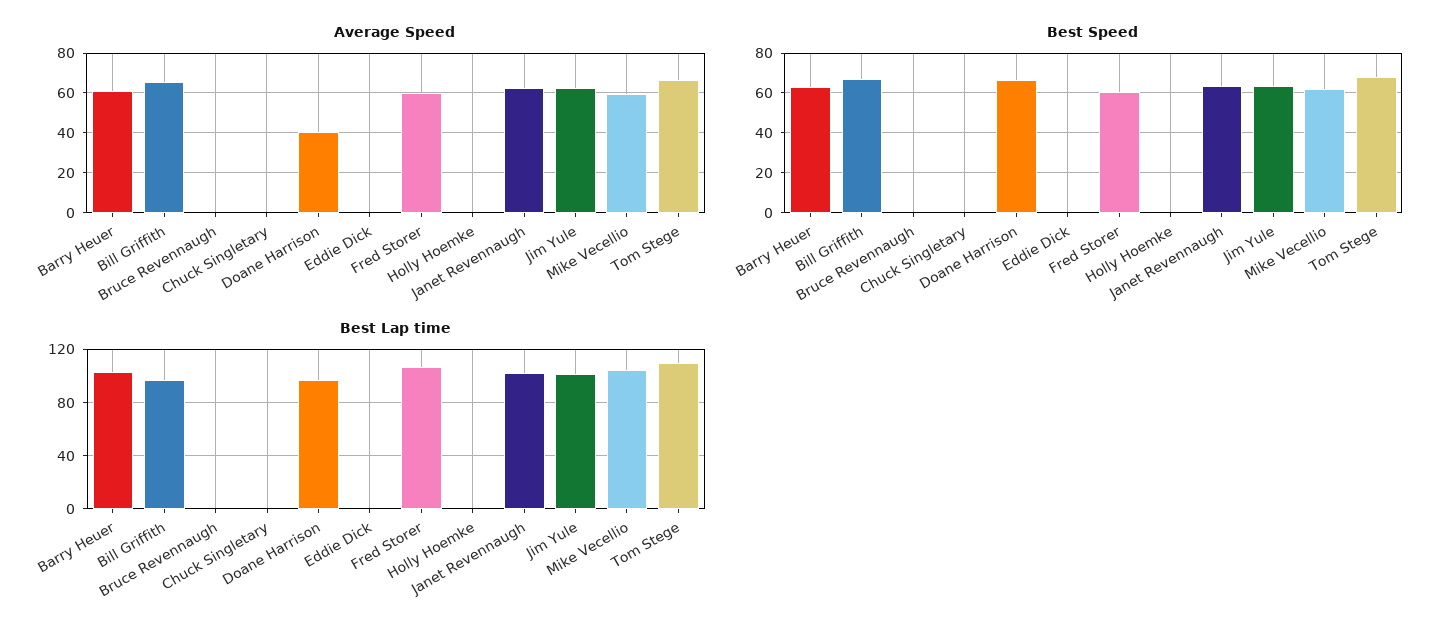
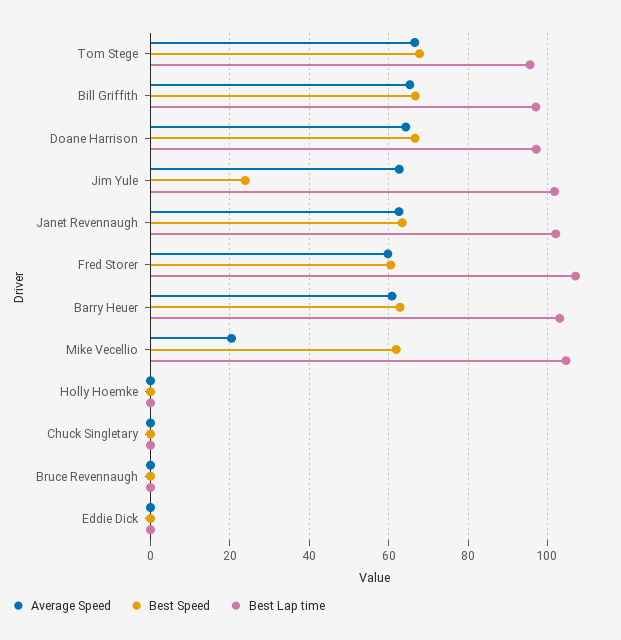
  {
    "Average Speed": {
      "Barry Heuer": 60,
      "Bill Griffith": 66,
      "Bruce Revennaugh": 0,
      "Chuck Singletary": 0,
-     "Doane Harrison": 40,
+     "Doane Harrison": 64,
      "Eddie Dick": 0,
      "Fred Storer": 60,
      "Holly Hoemke": 0,
      "Janet Revennaugh": 62,
      "Jim Yule": 62,
-     "Mike Vecellio": 60,
+     "Mike Vecellio": 20,
      "Tom Stege": 66
    },
    "Best Speed": {
      "Barry Heuer": 62,
      "Bill Griffith": 66,
      "Bruce Revennaugh": 0,
      "Chuck Singletary": 0,
      "Doane Harrison": 66,
      "Eddie Dick": 0,
      "Fred Storer": 60,
      "Holly Hoemke": 0,
      "Janet Revennaugh": 64,
-     "Jim Yule": 65,
+     "Jim Yule": 24,
      "Mike Vecellio": 62,
      "Tom Stege": 68
    },
    "Best Lap time": {
      "Barry Heuer": 104,
      "Bill Griffith": 98,
      "Bruce Revennaugh": 0,
      "Chuck Singletary": 0,
      "Doane Harrison": 98,
      "Eddie Dick": 0,
      "Fred Storer": 108,
      "Holly Hoemke": 0,
      "Janet Revennaugh": 102,
      "Jim Yule": 102,
      "Mike Vecellio": 104,
-     "Tom Stege": 110
+     "Tom Stege": 96
    }
  }

